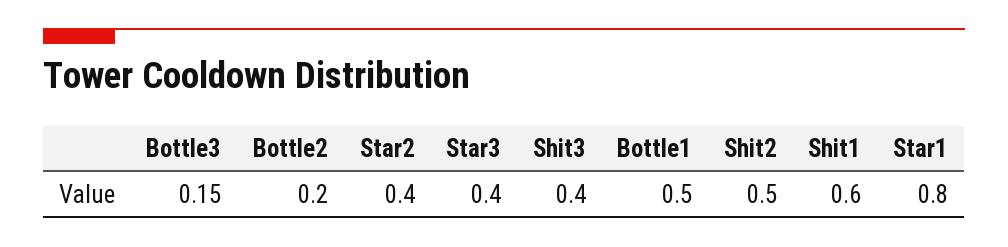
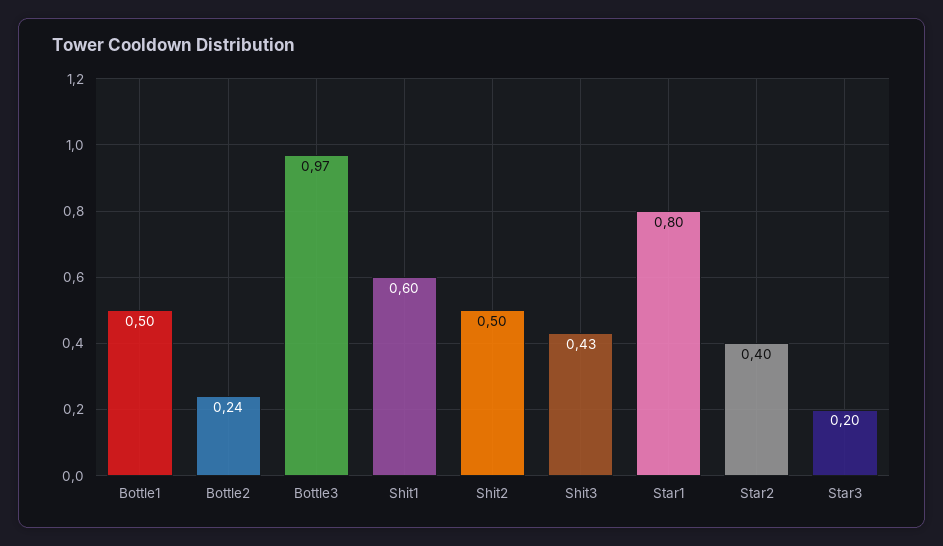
  {
-   "Bottle3": 0.15,
+   "Bottle3": 0.97,
-   "Bottle2": 0.2,
+   "Bottle2": 0.24,
    "Star2": 0.4,
-   "Star3": 0.4,
+   "Star3": 0.2,
-   "Shit3": 0.4,
+   "Shit3": 0.43,
    "Bottle1": 0.5,
    "Shit2": 0.5,
    "Shit1": 0.6,
    "Star1": 0.8
  }

